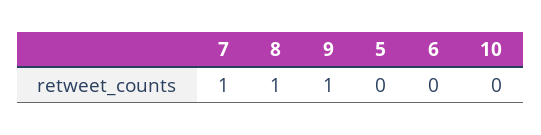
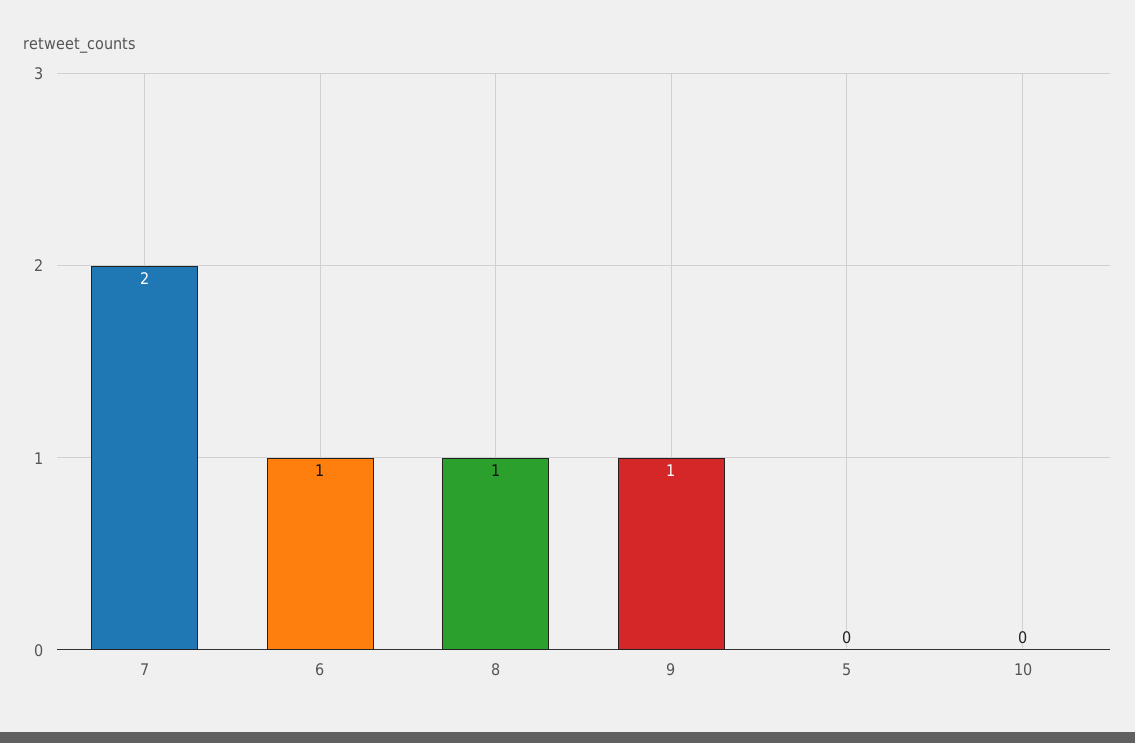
  {
-   "7": 1,
+   "7": 2,
    "8": 1,
    "9": 1,
    "5": 0,
-   "6": 0,
+   "6": 1,
    "10": 0
  }

